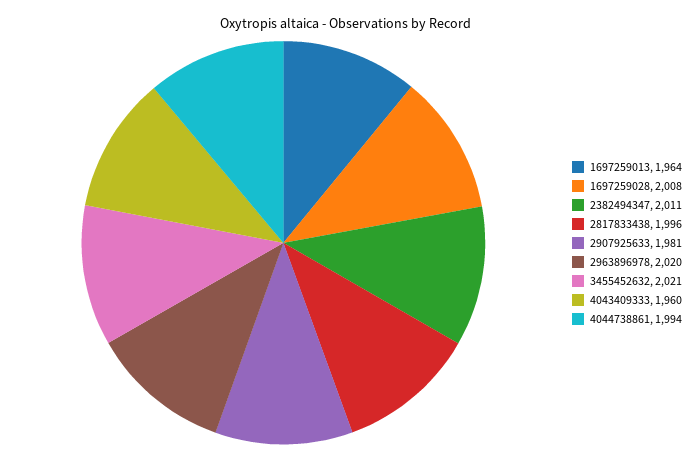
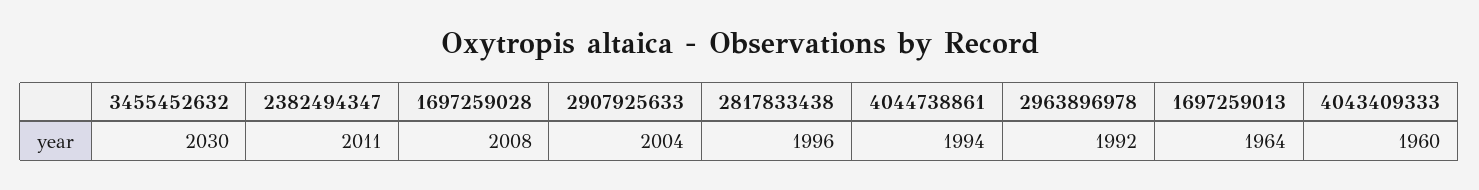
  {
    "1697259013": 1964,
    "1697259028": 2008,
    "2382494347": 2011,
    "2817833438": 1996,
-   "2907925633": 1981,
+   "2907925633": 2004,
-   "2963896978": 2020,
+   "2963896978": 1992,
-   "3455452632": 2021,
+   "3455452632": 2030,
    "4043409333": 1960,
    "4044738861": 1994
  }

